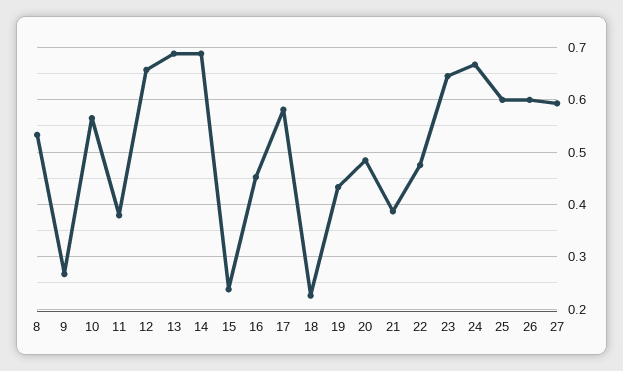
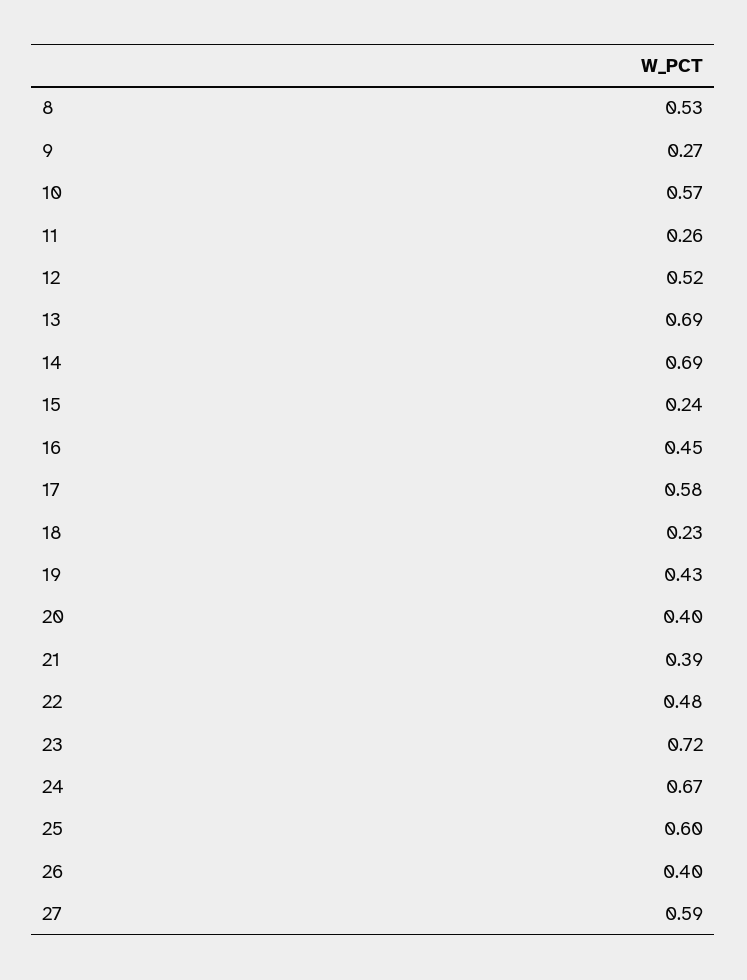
  {
    "8": 0.53,
    "9": 0.27,
    "10": 0.57,
-   "11": 0.38,
+   "11": 0.26,
-   "12": 0.66,
+   "12": 0.52,
    "13": 0.69,
    "14": 0.69,
    "15": 0.24,
    "16": 0.45,
    "17": 0.58,
    "18": 0.23,
    "19": 0.43,
-   "20": 0.48,
+   "20": 0.4,
    "21": 0.39,
    "22": 0.48,
-   "23": 0.64,
+   "23": 0.72,
    "24": 0.67,
    "25": 0.6,
-   "26": 0.6,
+   "26": 0.4,
    "27": 0.59
  }

